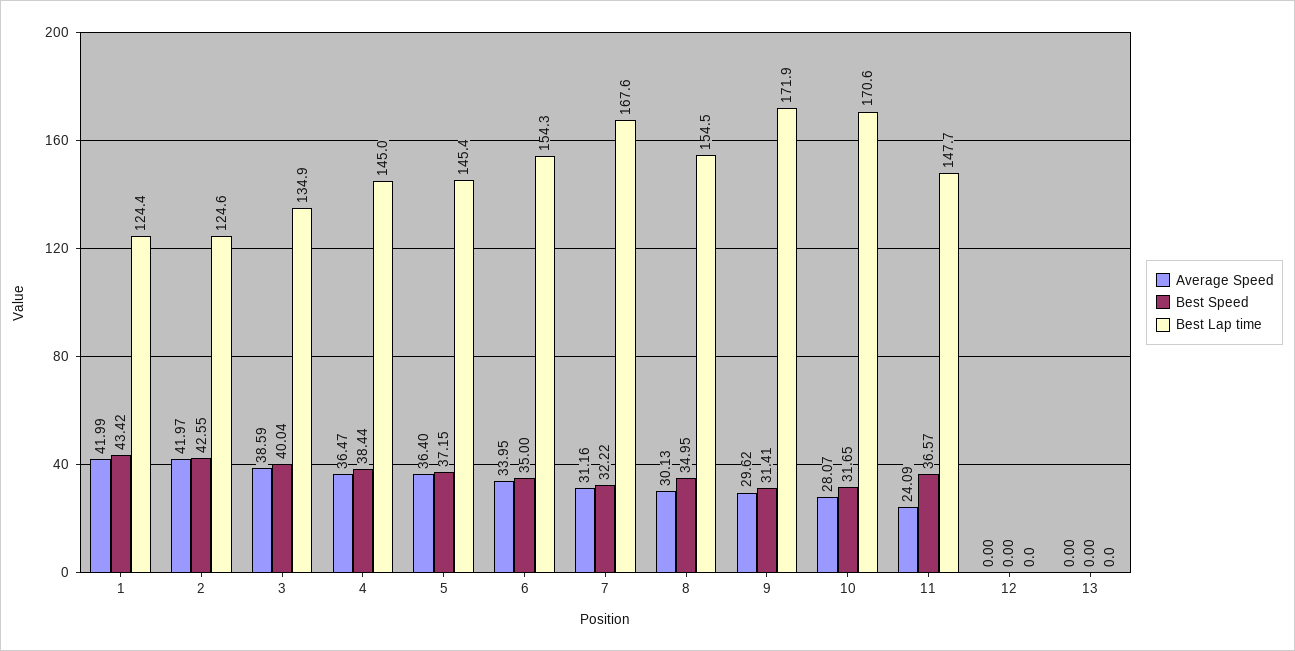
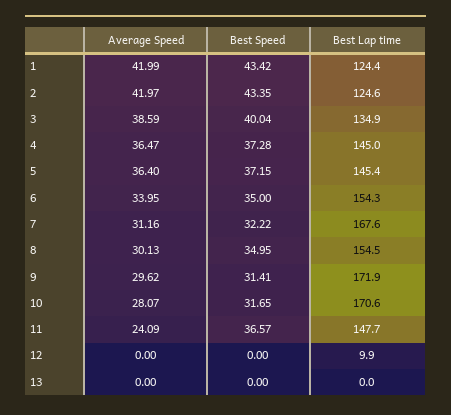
  {
    "Average Speed": {
      "1": 41.99,
      "2": 41.97,
      "3": 38.59,
      "4": 36.47,
      "5": 36.4,
      "6": 33.95,
      "7": 31.16,
      "8": 30.13,
      "9": 29.62,
      "10": 28.07,
      "11": 24.09,
      "12": 0,
      "13": 0
    },
    "Best Speed": {
      "1": 43.42,
-     "2": 42.55,
+     "2": 43.35,
      "3": 40.04,
-     "4": 38.44,
+     "4": 37.28,
      "5": 37.15,
      "6": 35,
      "7": 32.22,
      "8": 34.95,
      "9": 31.41,
      "10": 31.65,
      "11": 36.57,
      "12": 0,
      "13": 0
    },
    "Best Lap time": {
      "1": 124.4,
      "2": 124.6,
      "3": 134.9,
      "4": 145,
      "5": 145.4,
      "6": 154.3,
      "7": 167.6,
      "8": 154.5,
      "9": 171.9,
      "10": 170.6,
      "11": 147.7,
-     "12": 0,
+     "12": 9.9,
      "13": 0
    }
  }

